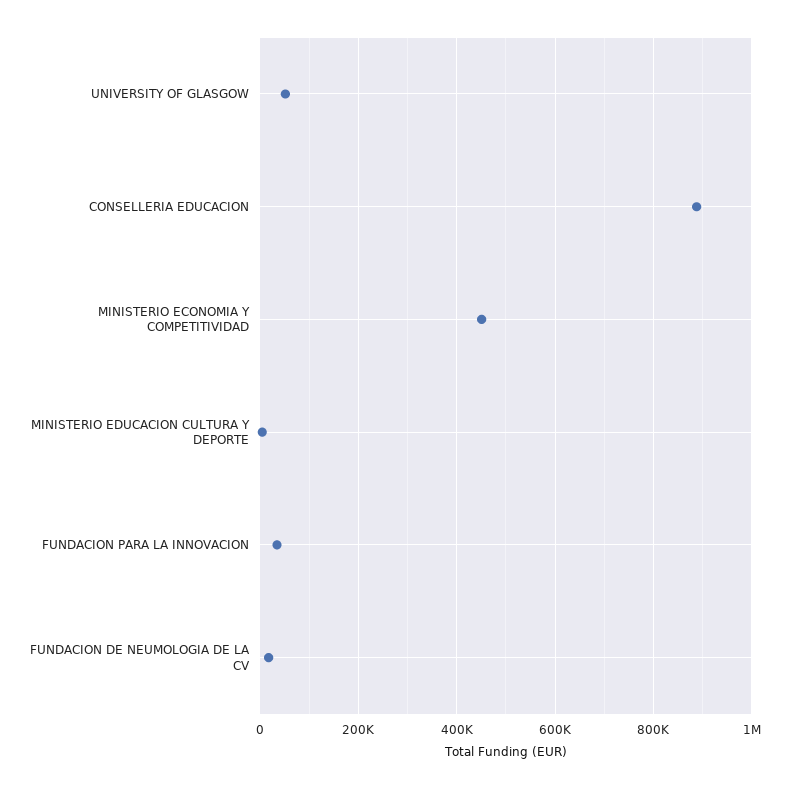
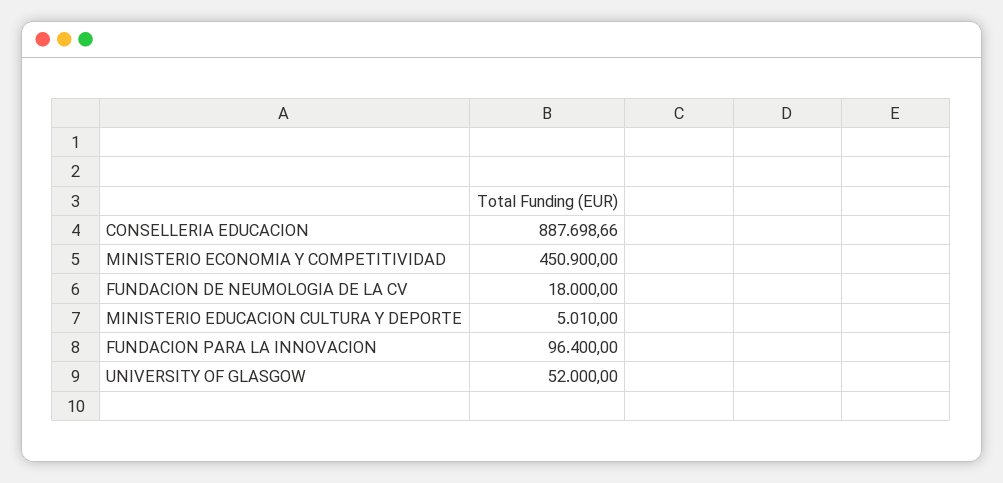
  {
    "UNIVERSITY OF GLASGOW": 52000,
    "CONSELLERIA EDUCACION": 887698.66,
    "MINISTERIO ECONOMIA Y COMPETITIVIDAD": 450900,
    "MINISTERIO EDUCACION CULTURA Y DEPORTE": 5010,
-   "FUNDACION PARA LA INNOVACION": 40000,
+   "FUNDACION PARA LA INNOVACION": 96400,
    "FUNDACION DE NEUMOLOGIA DE LA CV": 18000
  }

